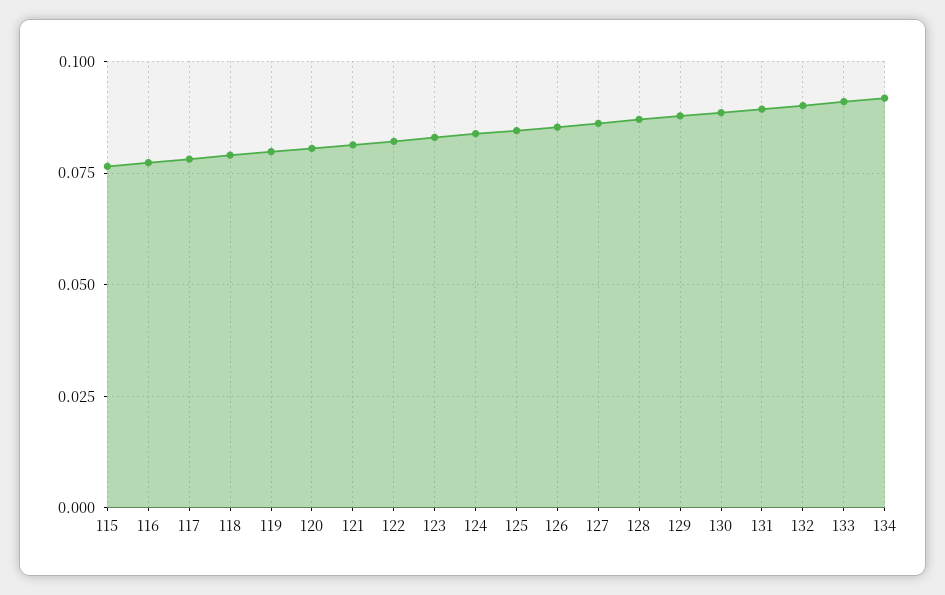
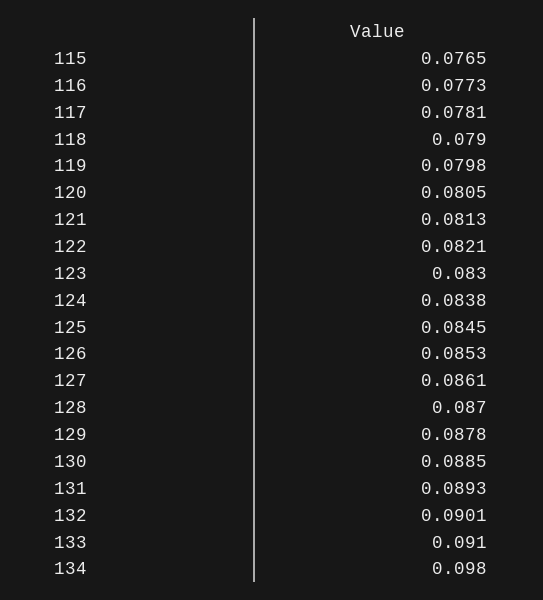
  {
    "115": 0.0765,
    "116": 0.0773,
    "117": 0.0781,
    "118": 0.079,
    "119": 0.0798,
    "120": 0.0805,
    "121": 0.0813,
    "122": 0.0821,
    "123": 0.083,
    "124": 0.0838,
    "125": 0.0845,
    "126": 0.0853,
    "127": 0.0861,
    "128": 0.087,
    "129": 0.0878,
    "130": 0.0885,
    "131": 0.0893,
    "132": 0.0901,
    "133": 0.091,
-   "134": 0.0925
+   "134": 0.098
  }

